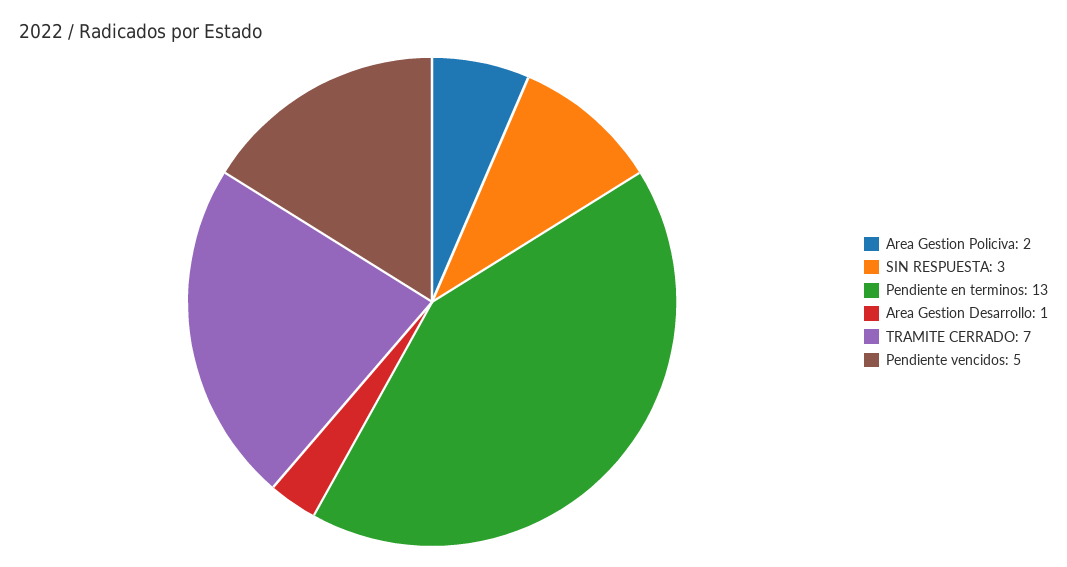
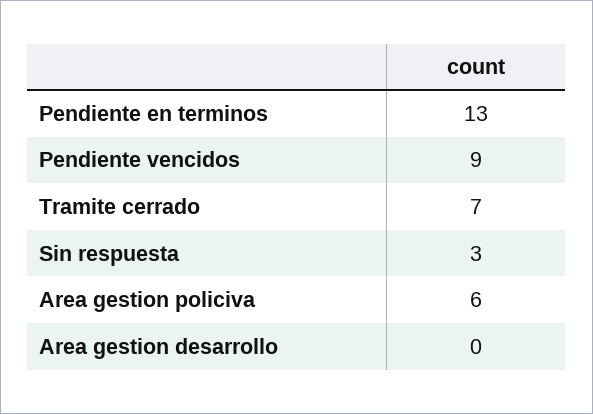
  {
-   "Area Gestion Policiva": 2,
+   "Area Gestion Policiva": 6,
    "SIN RESPUESTA": 3,
    "Pendiente en terminos": 13,
-   "Area Gestion Desarrollo": 1,
+   "Area Gestion Desarrollo": 0,
    "TRAMITE CERRADO": 7,
-   "Pendiente vencidos": 5
+   "Pendiente vencidos": 9
  }

